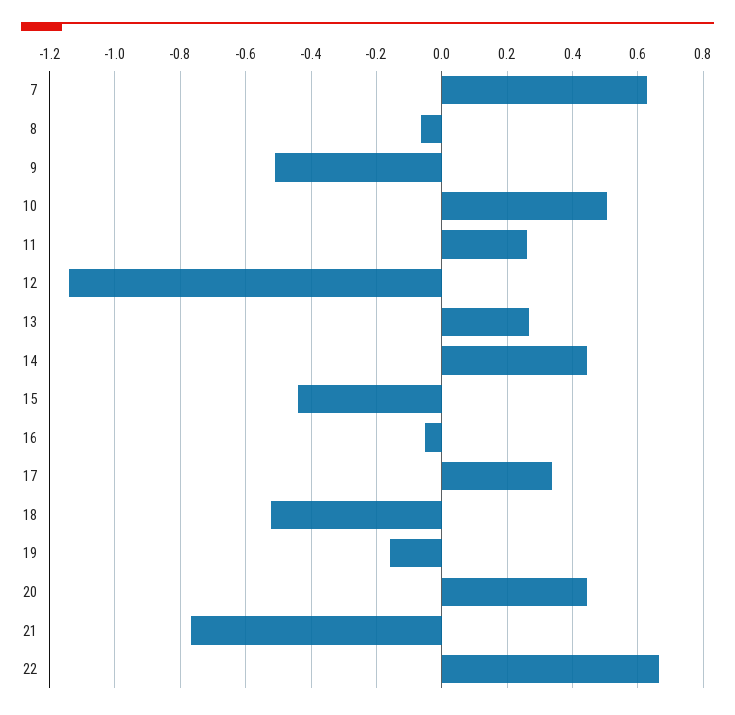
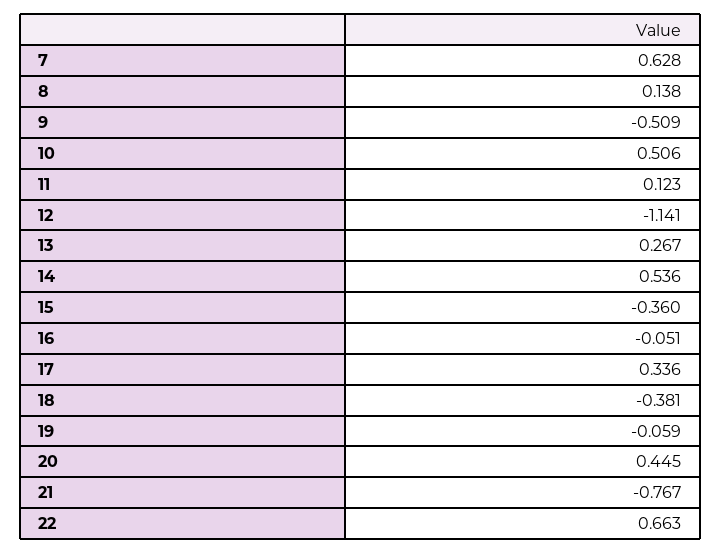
  {
    "7": 0.628,
-   "8": -0.06,
+   "8": 0.138,
    "9": -0.509,
    "10": 0.506,
-   "11": 0.26,
+   "11": 0.123,
    "12": -1.141,
    "13": 0.267,
-   "14": 0.44,
+   "14": 0.536,
-   "15": -0.44,
+   "15": -0.36,
    "16": -0.051,
    "17": 0.336,
-   "18": -0.52,
+   "18": -0.381,
-   "19": -0.16,
+   "19": -0.059,
    "20": 0.445,
    "21": -0.767,
    "22": 0.663
  }

